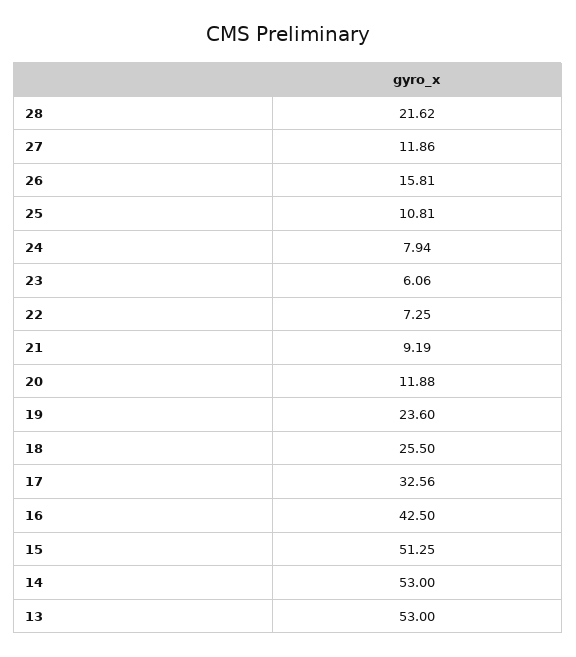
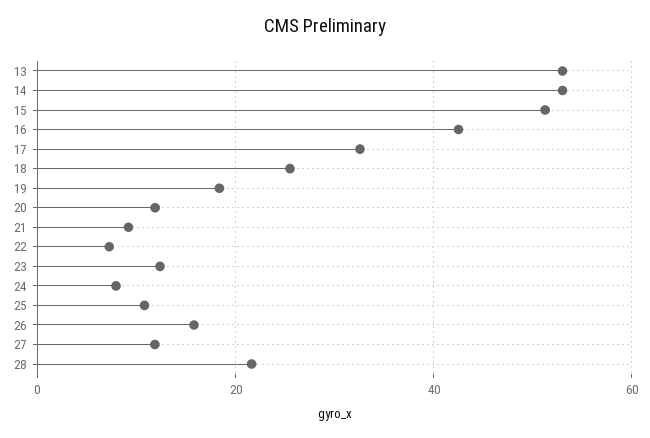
  {
    "28": 21.62,
    "27": 11.86,
    "26": 15.81,
    "25": 10.81,
    "24": 7.94,
-   "23": 6.06,
+   "23": 12,
    "22": 7.25,
    "21": 9.19,
    "20": 11.88,
-   "19": 23.6,
+   "19": 18,
    "18": 25.5,
    "17": 32.56,
    "16": 42.5,
    "15": 51.25,
    "14": 53,
    "13": 53
  }

